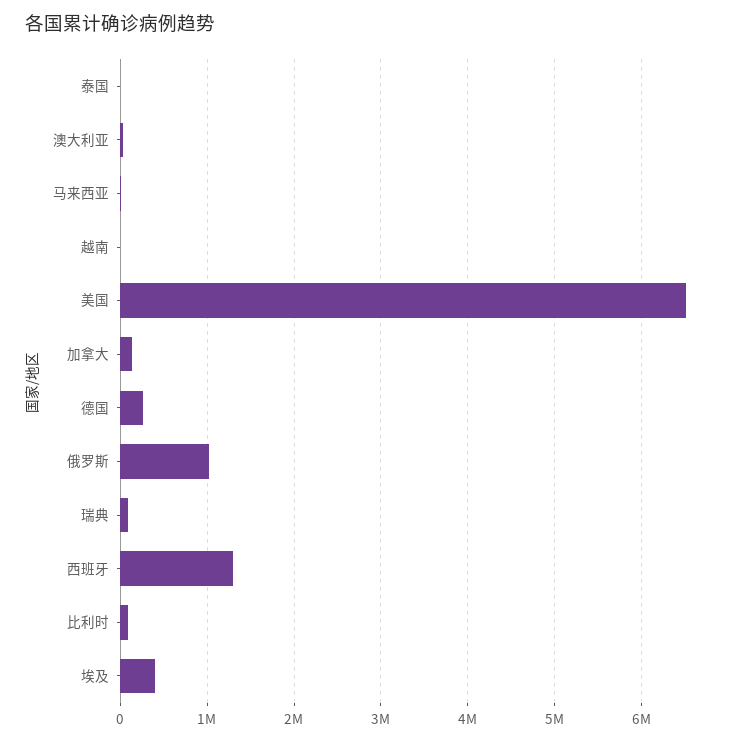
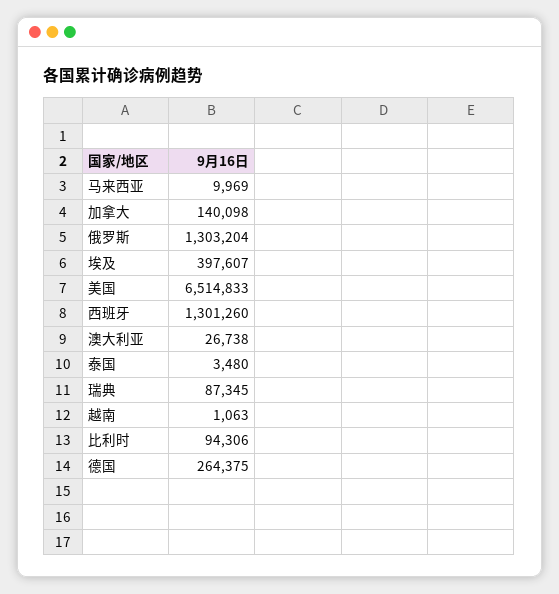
  {
    "泰国": 3480,
    "澳大利亚": 26738,
    "马来西亚": 9969,
    "越南": 1063,
    "美国": 6514833,
    "加拿大": 140098,
    "德国": 264375,
-   "俄罗斯": 1000000,
+   "俄罗斯": 1303204,
    "瑞典": 87345,
    "西班牙": 1301260,
    "比利时": 94306,
    "埃及": 397607
  }

